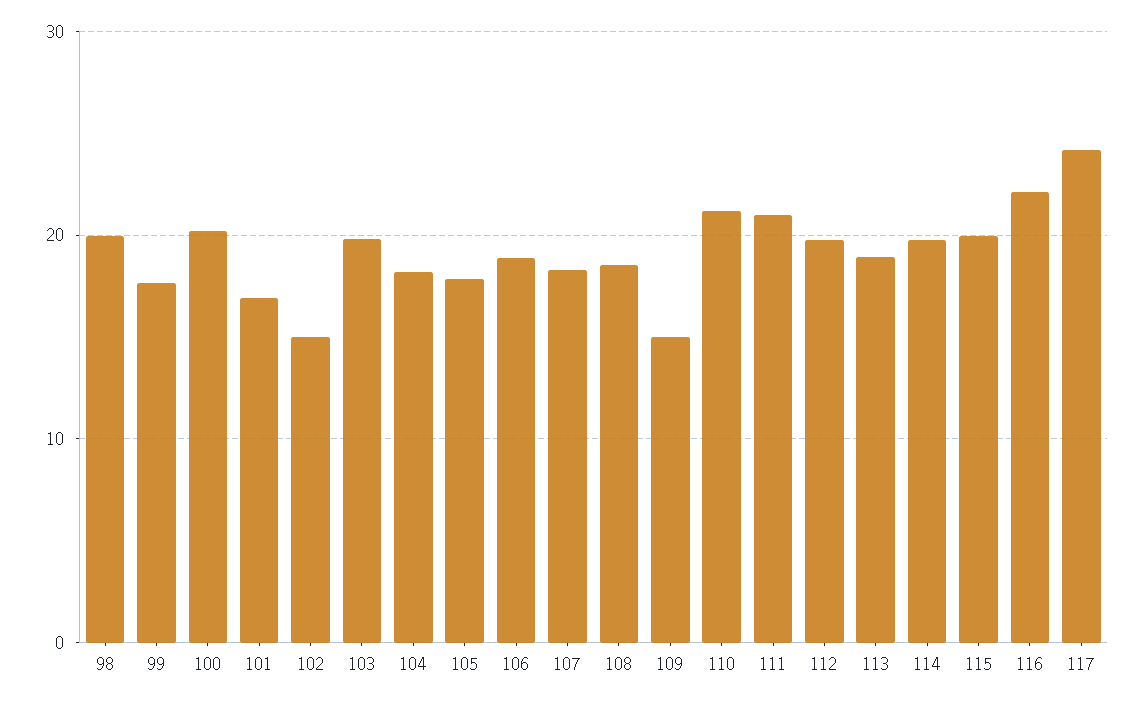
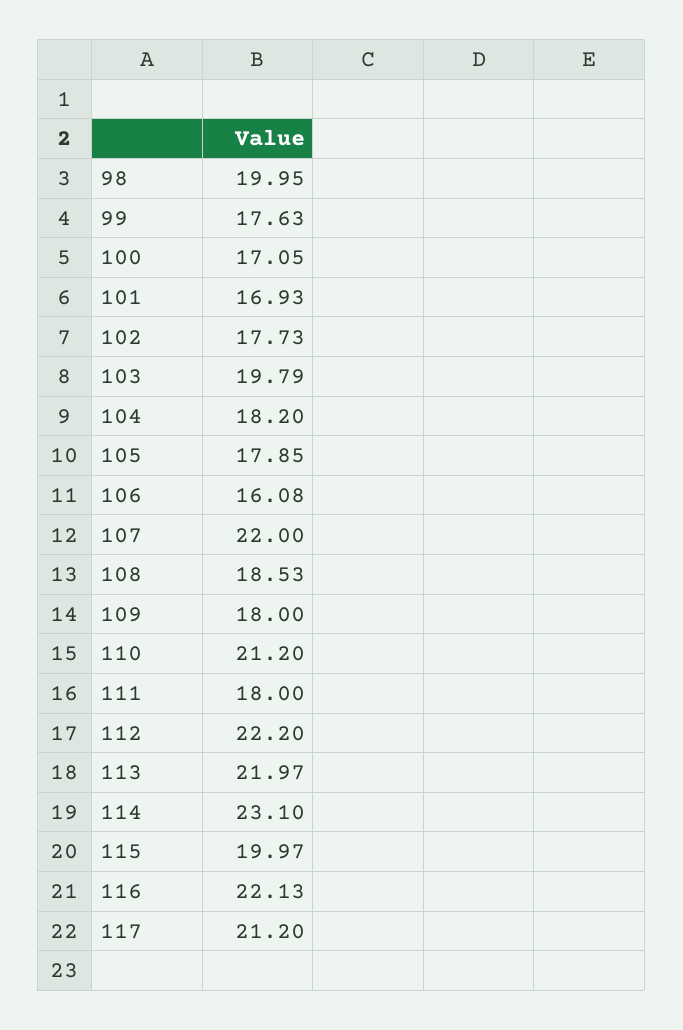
  {
    "98": 19.95,
    "99": 17.63,
-   "100": 20,
+   "100": 17.05,
    "101": 16.93,
-   "102": 15,
+   "102": 17.73,
    "103": 19.79,
    "104": 18.2,
    "105": 17.85,
-   "106": 19,
+   "106": 16.08,
-   "107": 18,
+   "107": 22,
    "108": 18.53,
-   "109": 15,
+   "109": 18,
    "110": 21.2,
-   "111": 21,
+   "111": 18,
-   "112": 20,
+   "112": 22.2,
-   "113": 19,
+   "113": 21.97,
-   "114": 20,
+   "114": 23.1,
    "115": 19.97,
    "116": 22.13,
-   "117": 24
+   "117": 21.2
  }

